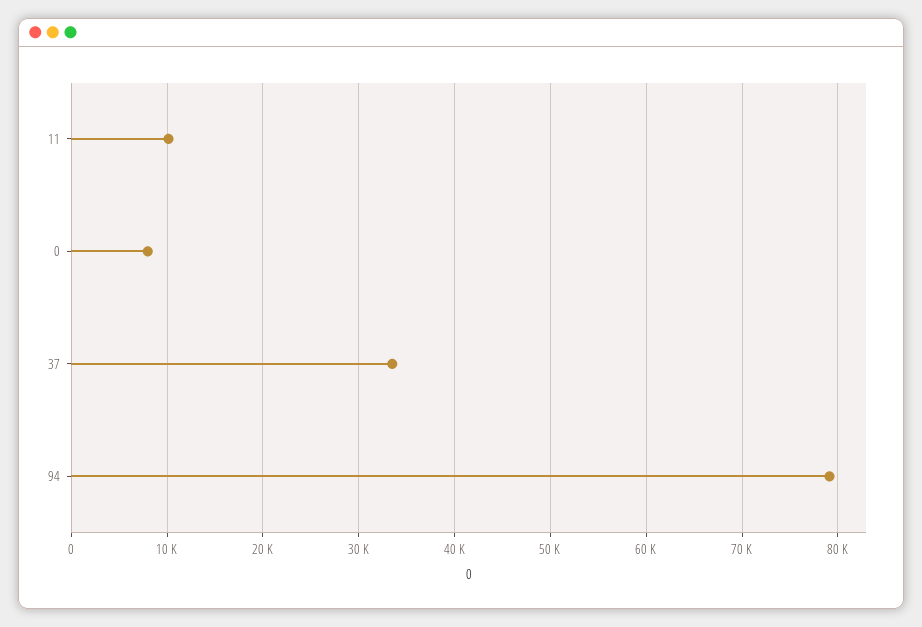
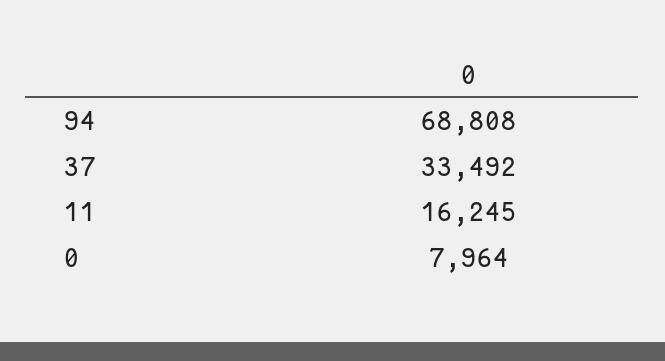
  {
-   "11": 10000,
+   "11": 16245,
    "0": 7964,
    "37": 33492,
-   "94": 79000
+   "94": 68808
  }

